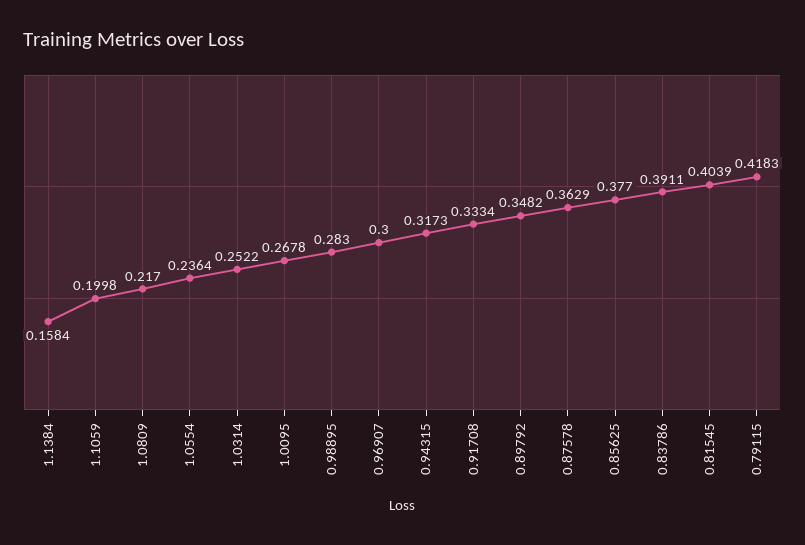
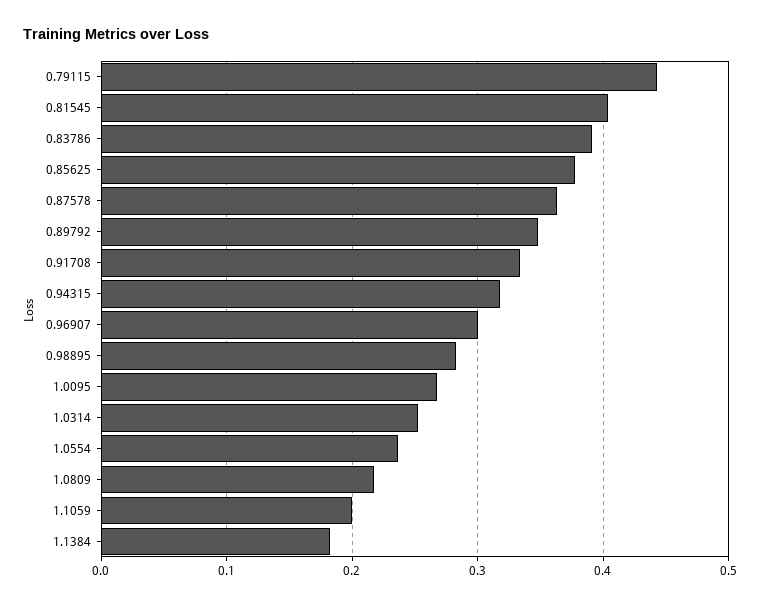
  {
-   "1.1384": 0.1584,
+   "1.1384": 0.18,
    "1.1059": 0.1998,
    "1.0809": 0.217,
    "1.0554": 0.2364,
    "1.0314": 0.2522,
    "1.0095": 0.2678,
    "0.98895": 0.283,
    "0.96907": 0.3,
    "0.94315": 0.3173,
    "0.91708": 0.3334,
    "0.89792": 0.3482,
    "0.87578": 0.3629,
    "0.85625": 0.377,
    "0.83786": 0.3911,
    "0.81545": 0.4039,
-   "0.79115": 0.4183
+   "0.79115": 0.44
  }

